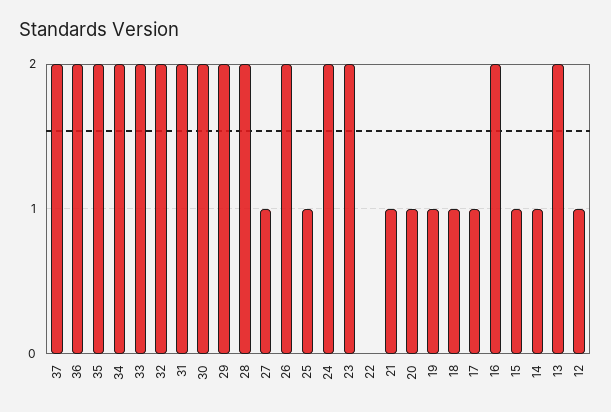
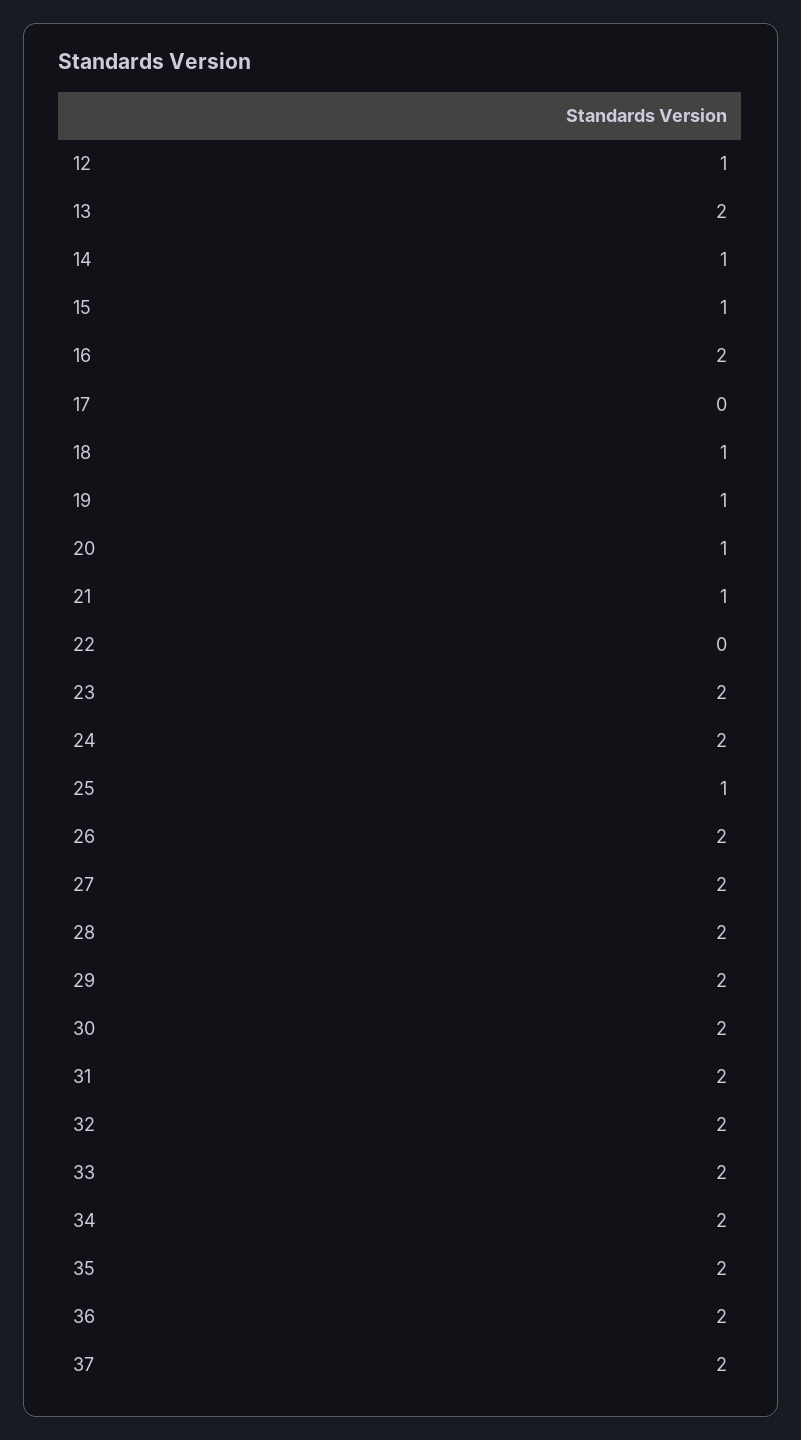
  {
    "37": 2,
    "36": 2,
    "35": 2,
    "34": 2,
    "33": 2,
    "32": 2,
    "31": 2,
    "30": 2,
    "29": 2,
    "28": 2,
-   "27": 1,
+   "27": 2,
    "26": 2,
    "25": 1,
    "24": 2,
    "23": 2,
    "22": 0,
    "21": 1,
    "20": 1,
    "19": 1,
    "18": 1,
-   "17": 1,
+   "17": 0,
    "16": 2,
    "15": 1,
    "14": 1,
    "13": 2,
    "12": 1
  }

